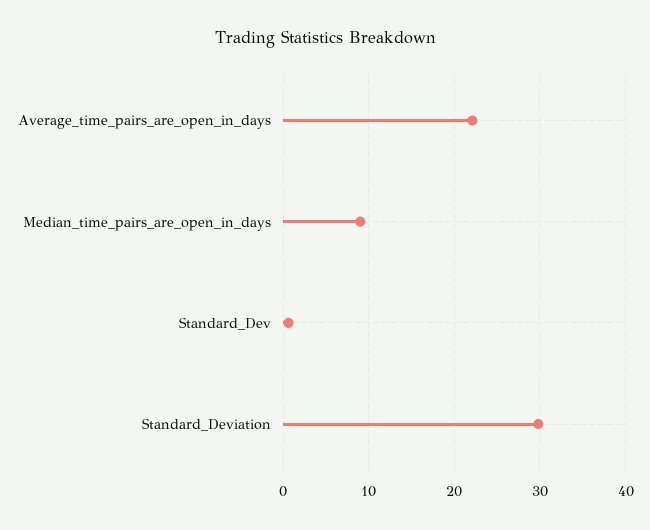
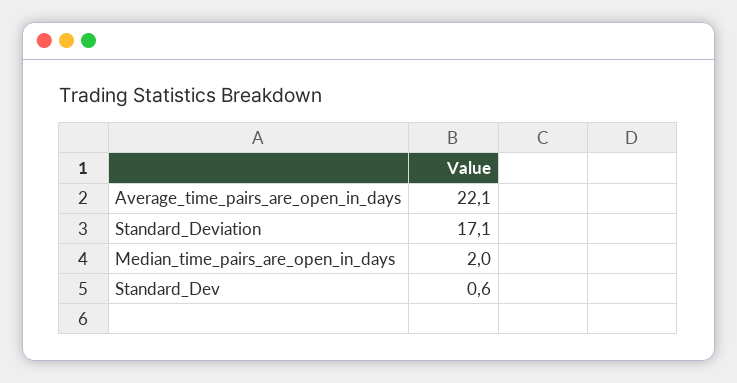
  {
    "Average_time_pairs_are_open_in_days": 22.1,
-   "Median_time_pairs_are_open_in_days": 9,
+   "Median_time_pairs_are_open_in_days": 2,
    "Standard_Dev": 0.6,
-   "Standard_Deviation": 30
+   "Standard_Deviation": 17.1
  }

